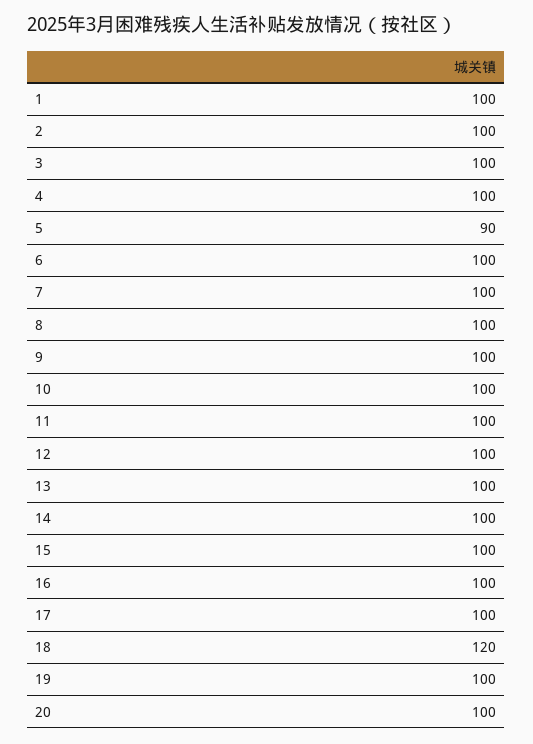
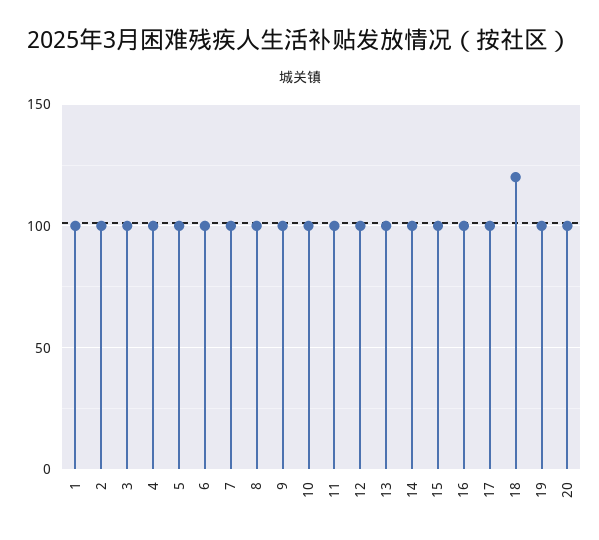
  {
    "1": 100,
    "2": 100,
    "3": 100,
    "4": 100,
-   "5": 90,
+   "5": 100,
    "6": 100,
    "7": 100,
    "8": 100,
    "9": 100,
    "10": 100,
    "11": 100,
    "12": 100,
    "13": 100,
    "14": 100,
    "15": 100,
    "16": 100,
    "17": 100,
    "18": 120,
    "19": 100,
    "20": 100
  }

